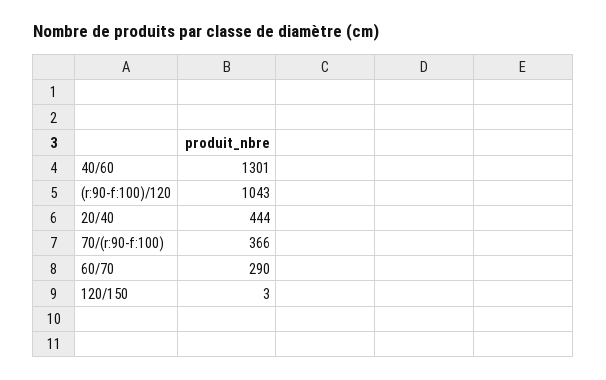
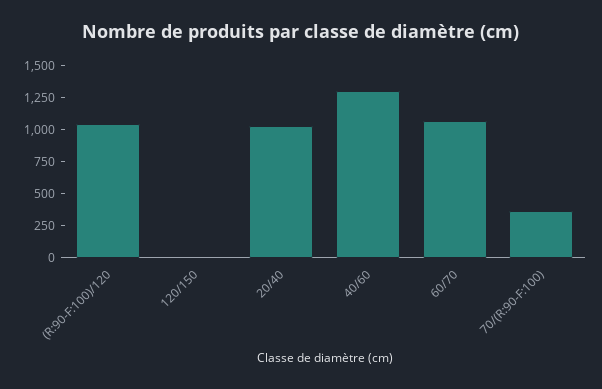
  {
    "40/60": 1301,
    "(r:90-f:100)/120": 1043,
-   "20/40": 444,
+   "20/40": 1000,
    "70/(r:90-f:100)": 366,
-   "60/70": 290,
+   "60/70": 1000,
    "120/150": 3
  }

